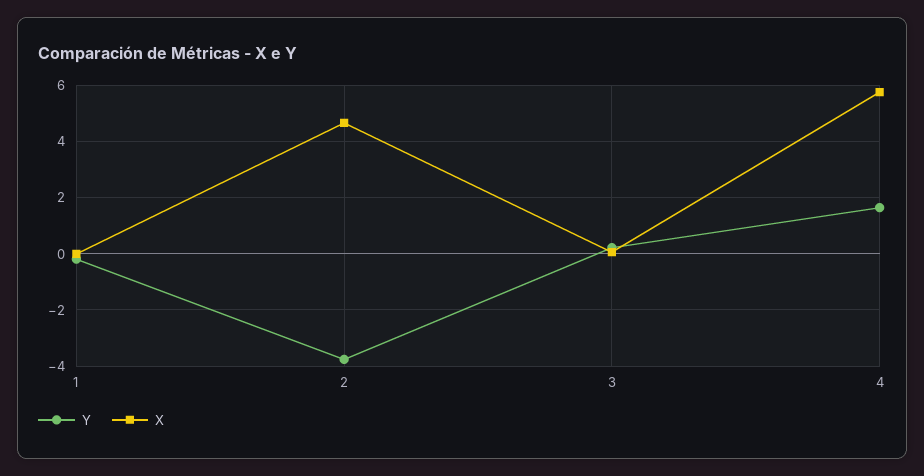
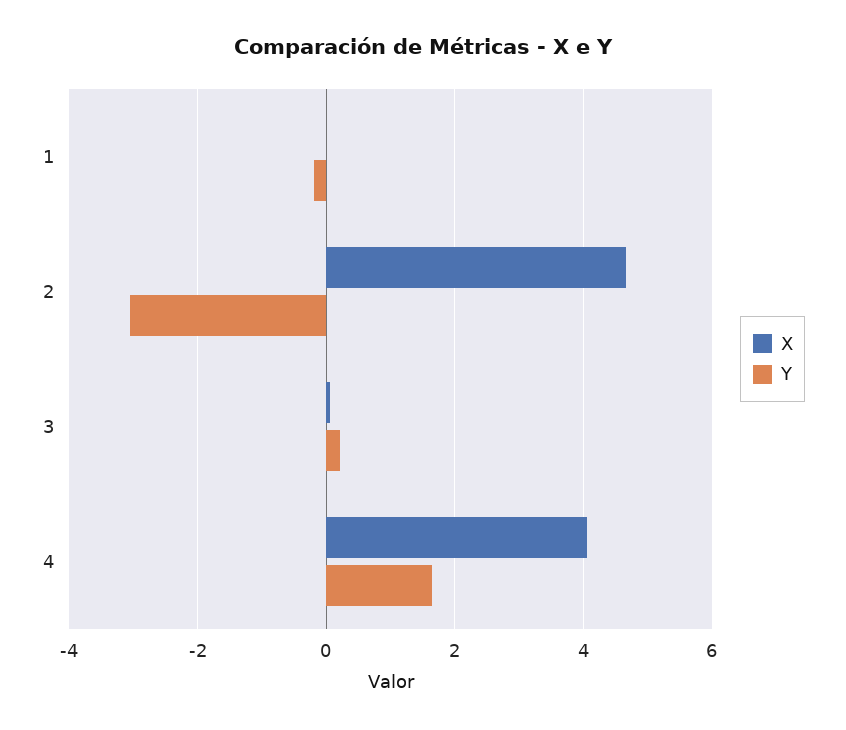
  {
    "Y": {
      "1": -0.2,
-     "2": -3.75,
+     "2": -3,
      "3": 0.2,
      "4": 1.6
    },
    "X": {
      "1": 0,
      "2": 4.6,
      "3": 0,
-     "4": 5.75
+     "4": 4
    }
  }

